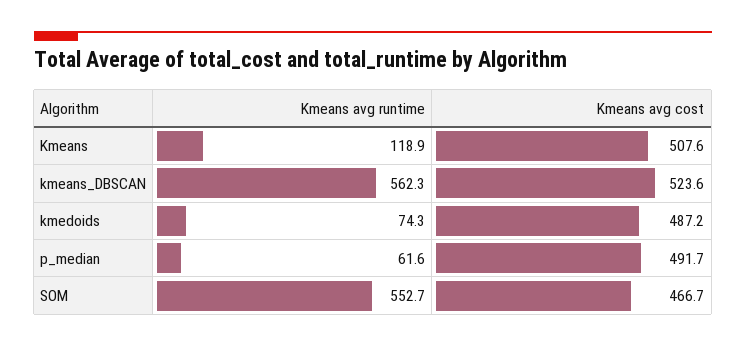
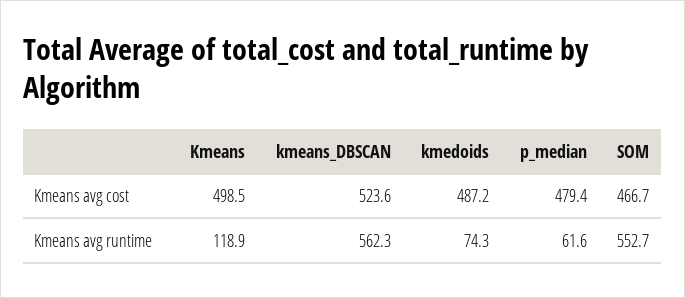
  {
    "Kmeans avg runtime": {
      "Kmeans": 118.9,
      "kmeans_DBSCAN": 562.3,
      "kmedoids": 74.3,
      "p_median": 61.6,
      "SOM": 552.7
    },
    "Kmeans avg cost": {
-     "Kmeans": 507.6,
+     "Kmeans": 498.5,
      "kmeans_DBSCAN": 523.6,
      "kmedoids": 487.2,
-     "p_median": 491.7,
+     "p_median": 479.4,
      "SOM": 466.7
    }
  }

